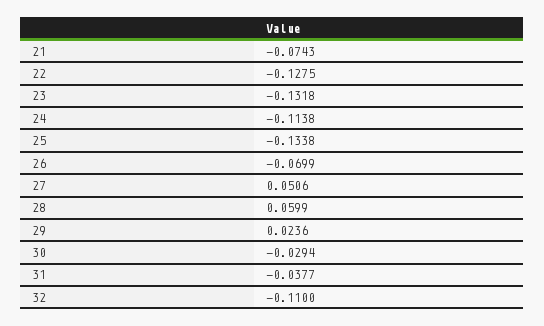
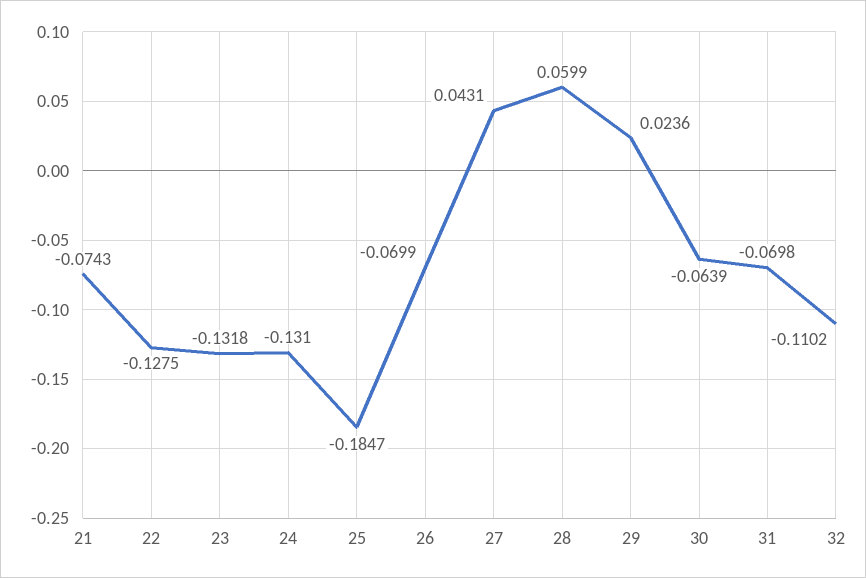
  {
    "21": -0.0743,
    "22": -0.1275,
    "23": -0.1318,
-   "24": -0.1138,
+   "24": -0.131,
-   "25": -0.1338,
+   "25": -0.1847,
    "26": -0.0699,
-   "27": 0.0506,
+   "27": 0.0431,
    "28": 0.0599,
    "29": 0.0236,
-   "30": -0.0294,
+   "30": -0.0639,
-   "31": -0.0377,
+   "31": -0.0698,
-   "32": -0.11
+   "32": -0.1102
  }

